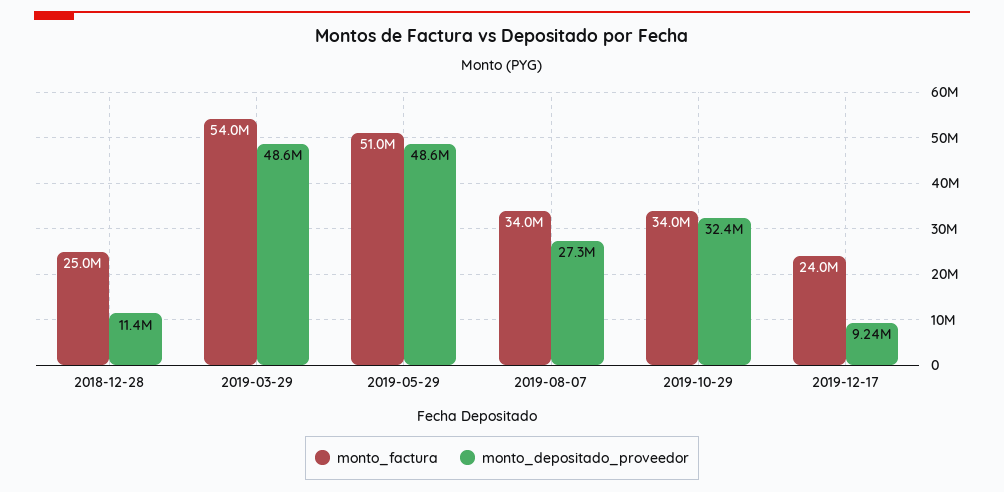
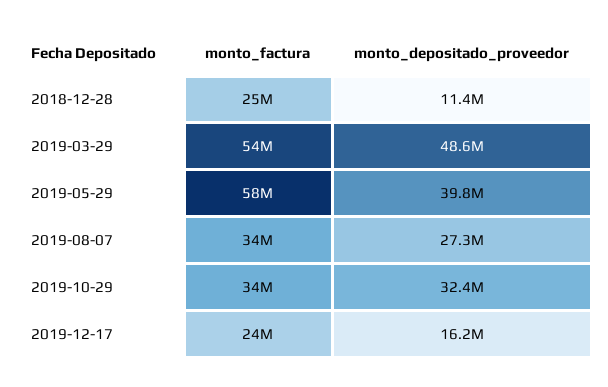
  {
    "monto_factura": {
      "2018-12-28": 25000000,
      "2019-03-29": 54000000,
-     "2019-05-29": 51000000,
+     "2019-05-29": 58000000,
      "2019-08-07": 34000000,
      "2019-10-29": 34000000,
      "2019-12-17": 24000000
    },
    "monto_depositado_proveedor": {
      "2018-12-28": 11400000,
      "2019-03-29": 48600000,
-     "2019-05-29": 48600000,
+     "2019-05-29": 39800000,
      "2019-08-07": 27300000,
      "2019-10-29": 32400000,
-     "2019-12-17": 9240000
+     "2019-12-17": 16200000
    }
  }

